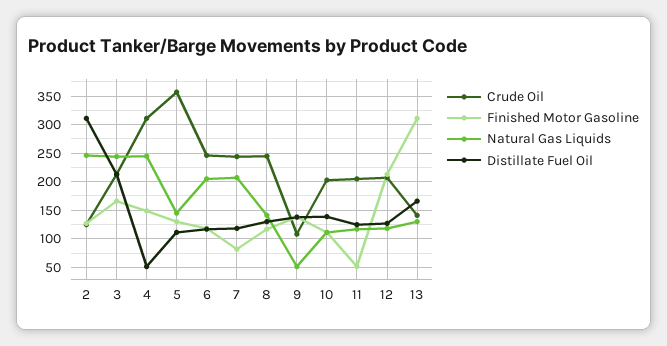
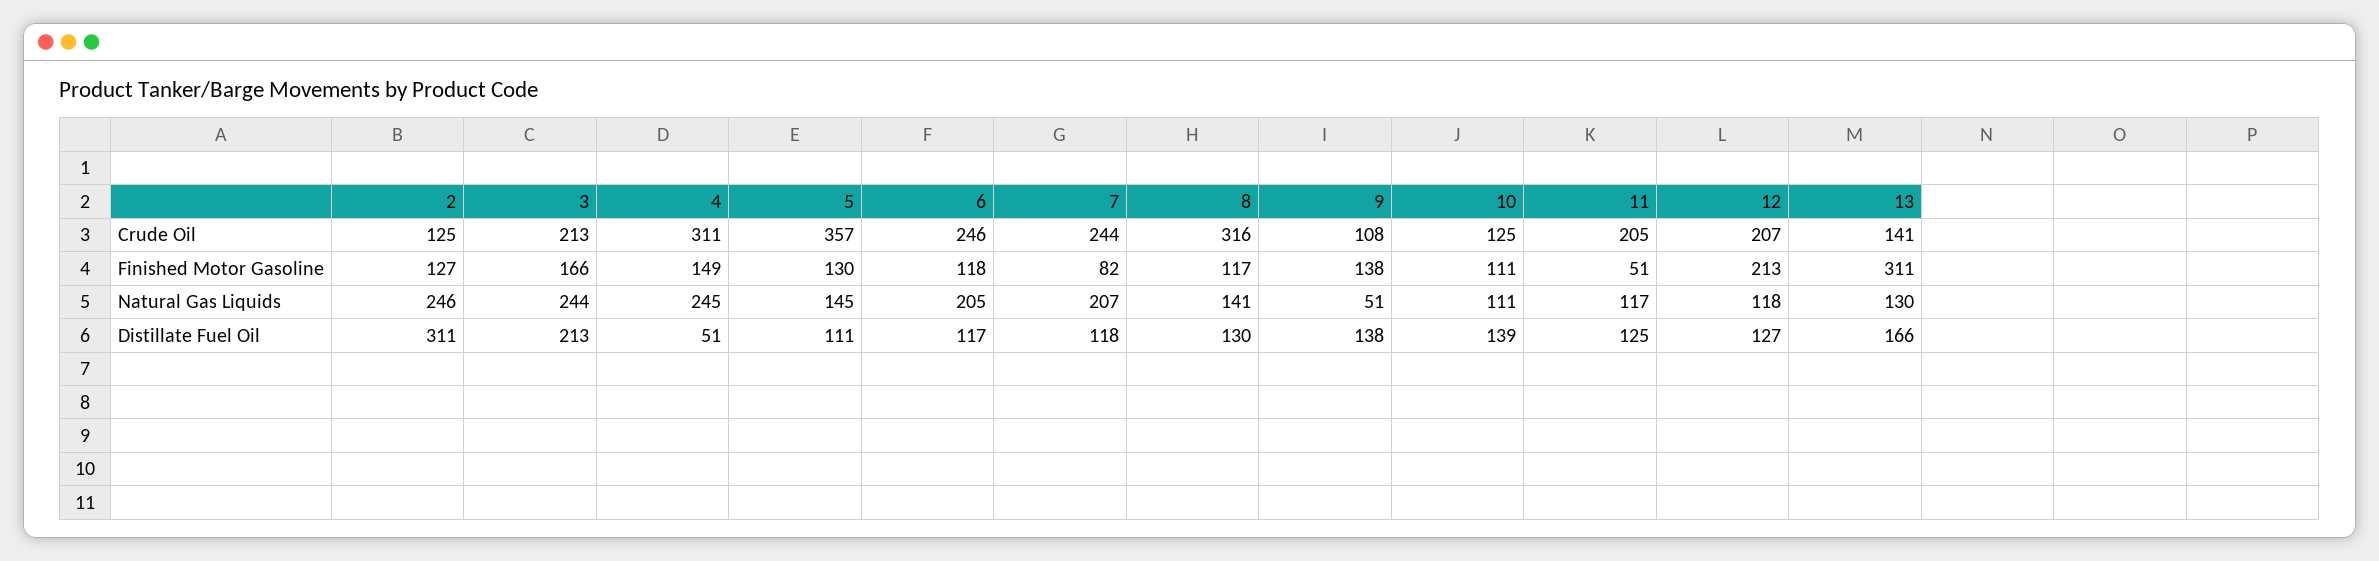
  {
    "Crude Oil": {
      "2": 125,
      "3": 213,
      "4": 311,
      "5": 357,
      "6": 246,
      "7": 244,
-     "8": 250,
+     "8": 316,
      "9": 108,
-     "10": 200,
+     "10": 125,
      "11": 205,
      "12": 207,
      "13": 141
    },
    "Finished Motor Gasoline": {
      "2": 127,
      "3": 166,
      "4": 149,
      "5": 130,
      "6": 118,
      "7": 82,
      "8": 117,
      "9": 138,
      "10": 111,
      "11": 51,
      "12": 213,
      "13": 311
    },
    "Natural Gas Liquids": {
      "2": 246,
      "3": 244,
      "4": 245,
      "5": 145,
      "6": 205,
      "7": 207,
      "8": 141,
      "9": 51,
      "10": 111,
      "11": 117,
      "12": 118,
      "13": 130
    },
    "Distillate Fuel Oil": {
      "2": 311,
      "3": 213,
      "4": 51,
      "5": 111,
      "6": 117,
      "7": 118,
      "8": 130,
      "9": 138,
      "10": 139,
      "11": 125,
      "12": 127,
      "13": 166
    }
  }

